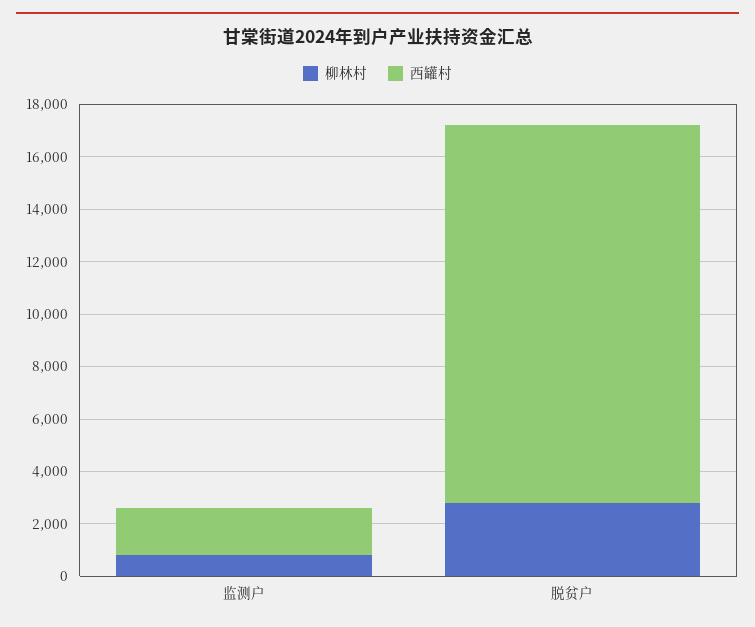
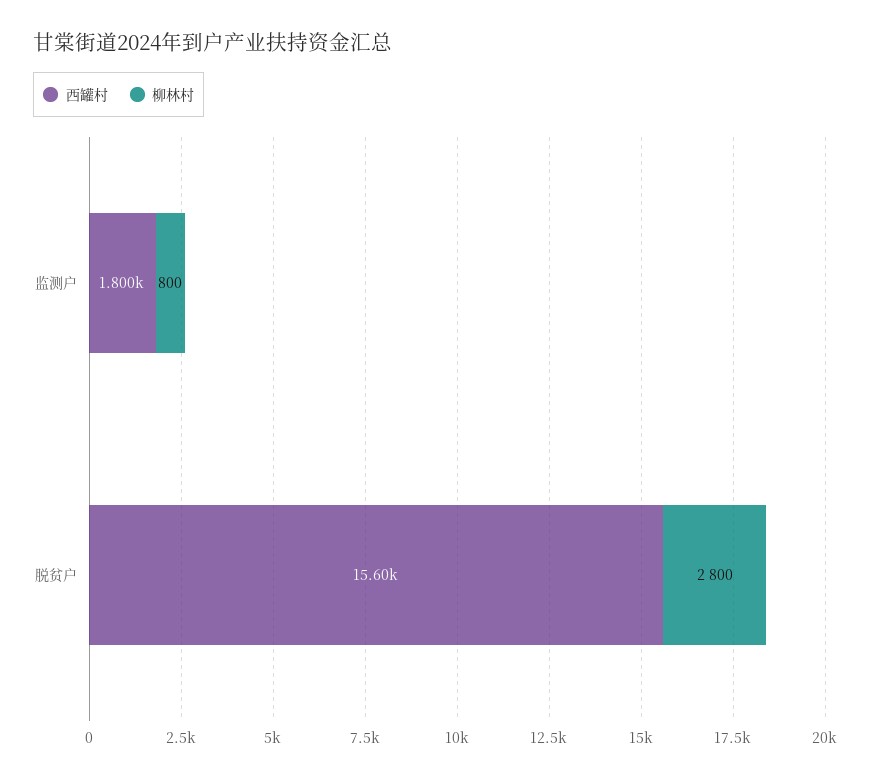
  {
    "柳林村": {
      "监测户": 800,
      "脱贫户": 2800
    },
    "西罐村": {
      "监测户": 1800,
-     "脱贫户": 14500
+     "脱贫户": 15600
    }
  }

